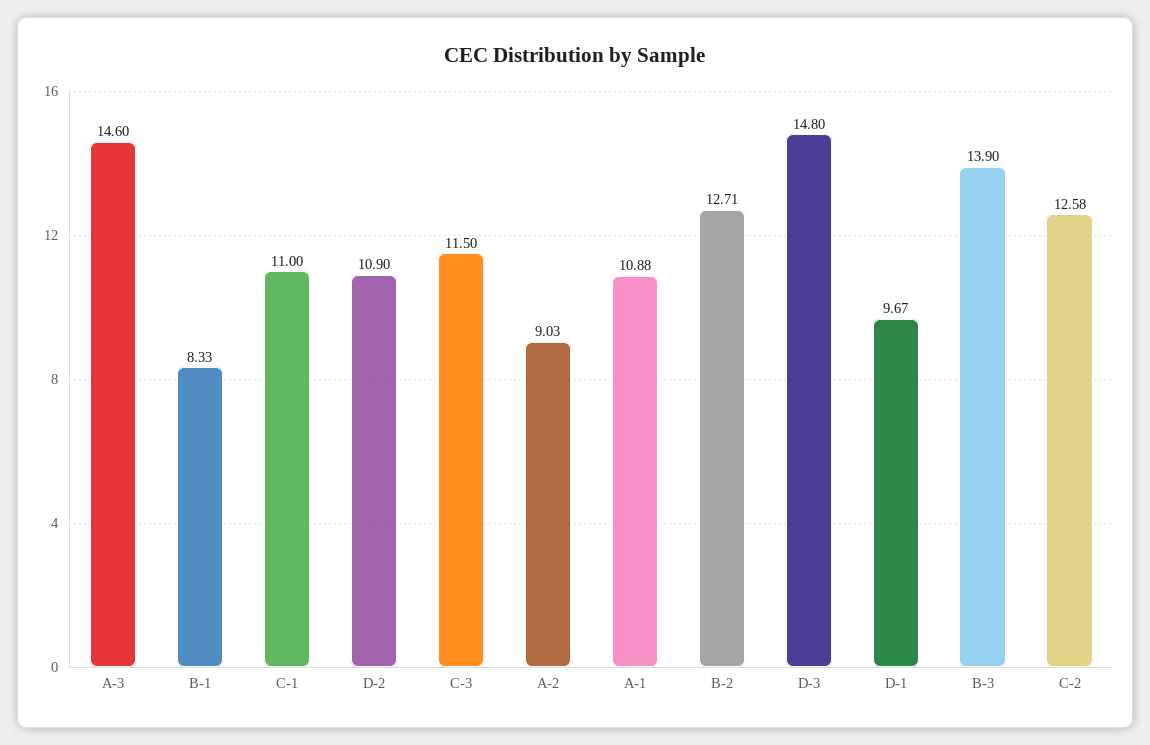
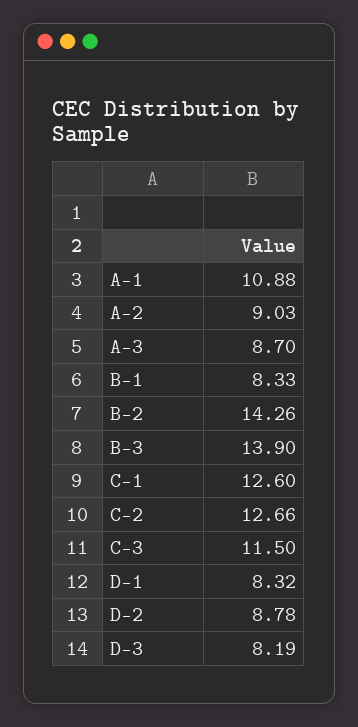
  {
-   "A-3": 14.6,
+   "A-3": 8.7,
    "B-1": 8.33,
-   "C-1": 11,
+   "C-1": 12.6,
-   "D-2": 10.9,
+   "D-2": 8.78,
    "C-3": 11.5,
    "A-2": 9.03,
    "A-1": 10.88,
-   "B-2": 12.71,
+   "B-2": 14.26,
-   "D-3": 14.8,
+   "D-3": 8.19,
-   "D-1": 9.67,
+   "D-1": 8.32,
    "B-3": 13.9,
-   "C-2": 12.58
+   "C-2": 12.66
  }

